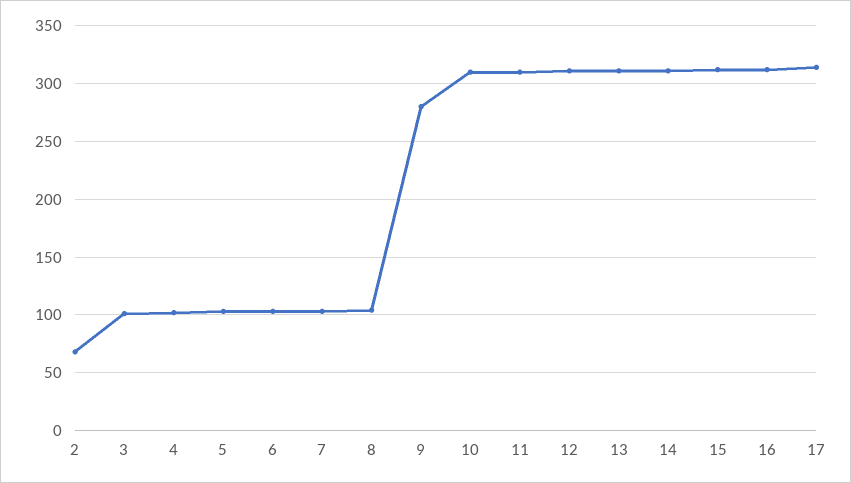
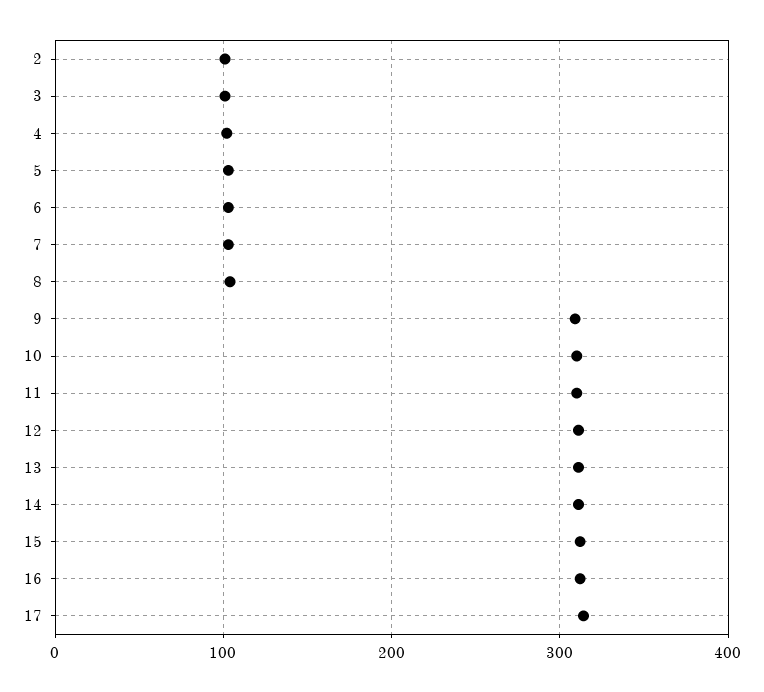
  {
-   "2": 70,
+   "2": 100,
    "3": 100,
    "4": 100,
    "5": 100,
    "6": 100,
    "7": 100,
    "8": 100,
-   "9": 280,
+   "9": 310,
    "10": 310,
    "11": 310,
    "12": 310,
    "13": 310,
    "14": 310,
    "15": 310,
    "16": 310,
    "17": 310
  }

